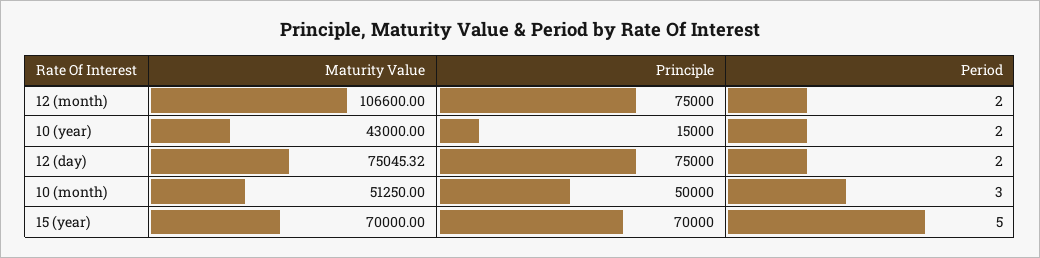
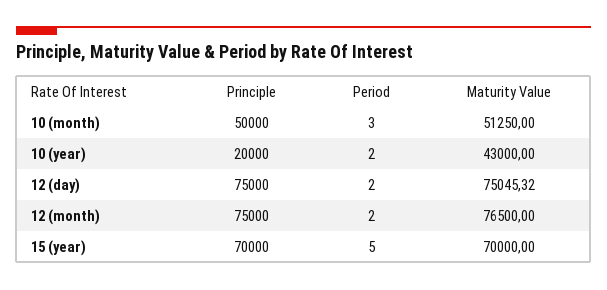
  {
    "Maturity Value": {
-     "12 (month)": 106600,
+     "12 (month)": 76500,
      "10 (year)": 43000,
      "12 (day)": 75045.32,
      "10 (month)": 51250,
      "15 (year)": 70000
    },
    "Principle": {
      "12 (month)": 75000,
-     "10 (year)": 15000,
+     "10 (year)": 20000,
      "12 (day)": 75000,
      "10 (month)": 50000,
      "15 (year)": 70000
    },
    "Period": {
      "12 (month)": 2,
      "10 (year)": 2,
      "12 (day)": 2,
      "10 (month)": 3,
      "15 (year)": 5
    }
  }

